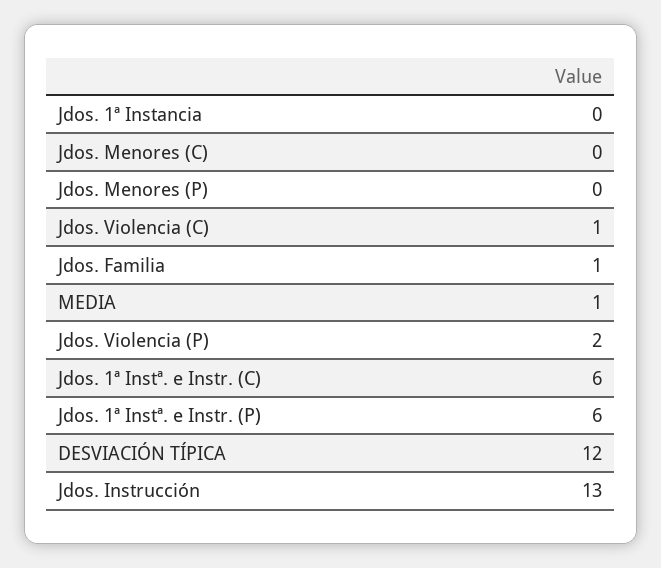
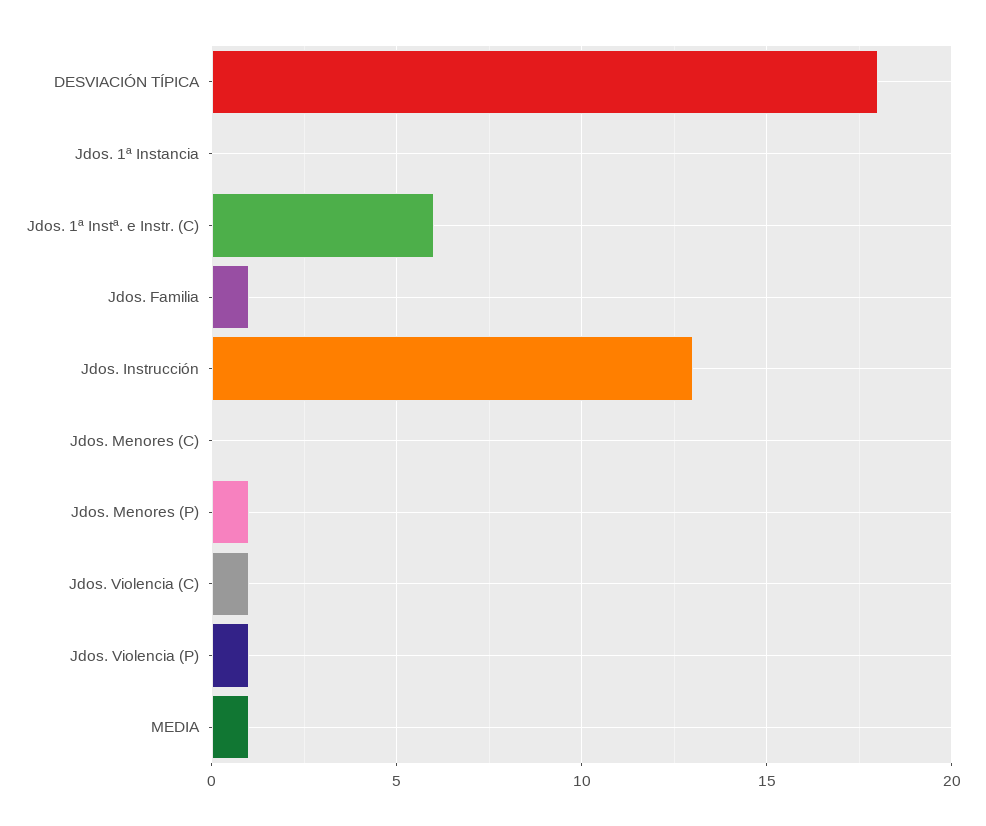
  {
    "Jdos. 1ª Instancia": 0,
    "Jdos. Menores (C)": 0,
-   "Jdos. Menores (P)": 0,
+   "Jdos. Menores (P)": 1,
    "Jdos. Violencia (C)": 1,
    "Jdos. Familia": 1,
    "MEDIA": 1,
-   "Jdos. Violencia (P)": 2,
+   "Jdos. Violencia (P)": 1,
    "Jdos. 1ª Instª. e Instr. (C)": 6,
-   "Jdos. 1ª Instª. e Instr. (P)": 6,
-   "DESVIACIÓN TÍPICA": 12,
+   "DESVIACIÓN TÍPICA": 18,
    "Jdos. Instrucción": 13
  }

